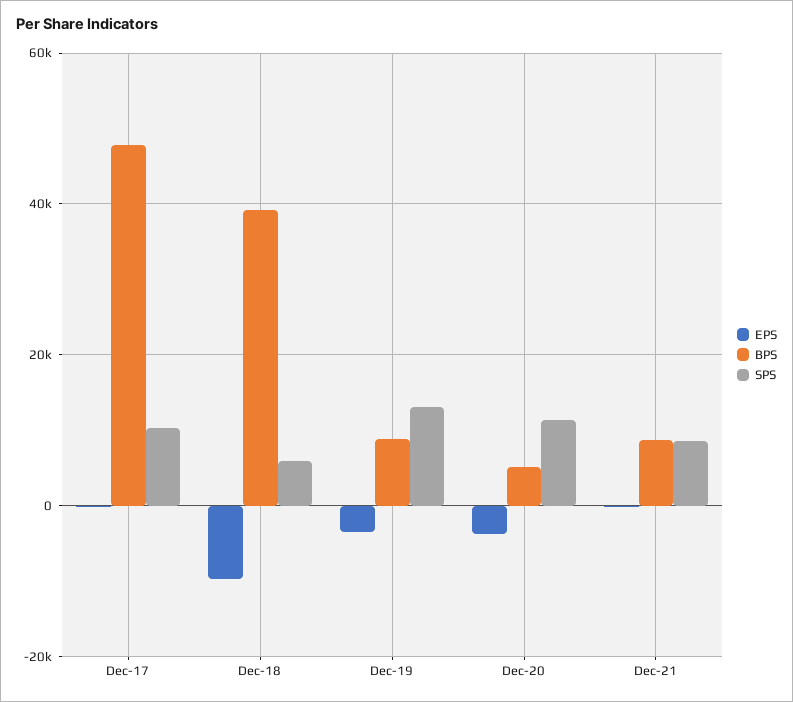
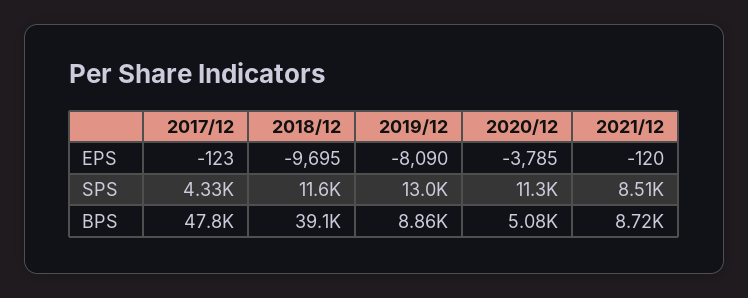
  {
    "EPS": {
      "Dec-17": -123,
      "Dec-18": -9695,
-     "Dec-19": -4000,
+     "Dec-19": -8090,
      "Dec-20": -3785,
      "Dec-21": -120
    },
    "BPS": {
      "Dec-17": 47800,
      "Dec-18": 39100,
      "Dec-19": 8860,
      "Dec-20": 5080,
      "Dec-21": 8720
    },
    "SPS": {
-     "Dec-17": 10000,
+     "Dec-17": 4330,
-     "Dec-18": 6000,
+     "Dec-18": 11600,
      "Dec-19": 13000,
      "Dec-20": 11300,
      "Dec-21": 8510
    }
  }

